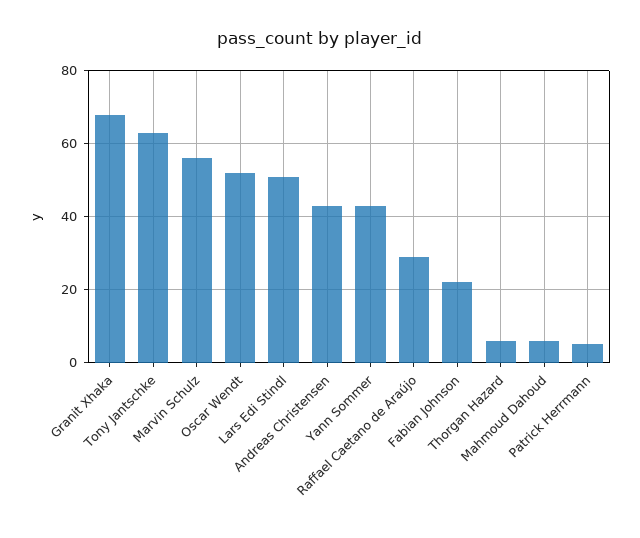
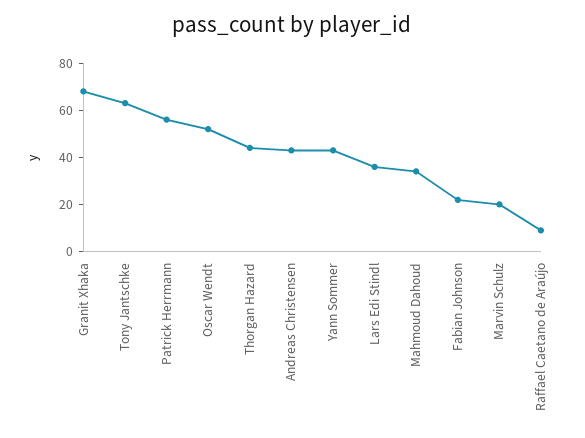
  {
    "Granit Xhaka": 70,
    "Tony Jantschke": 65,
-   "Marvin Schulz": 55,
+   "Marvin Schulz": 20,
    "Oscar Wendt": 50,
-   "Lars Edi Stindl": 50,
+   "Lars Edi Stindl": 35,
    "Andreas Christensen": 45,
    "Yann Sommer": 45,
-   "Raffael Caetano de Araújo": 30,
+   "Raffael Caetano de Araújo": 10,
    "Fabian Johnson": 20,
-   "Thorgan Hazard": 5,
+   "Thorgan Hazard": 45,
-   "Mahmoud Dahoud": 5,
+   "Mahmoud Dahoud": 35,
-   "Patrick Herrmann": 5
+   "Patrick Herrmann": 55
  }

